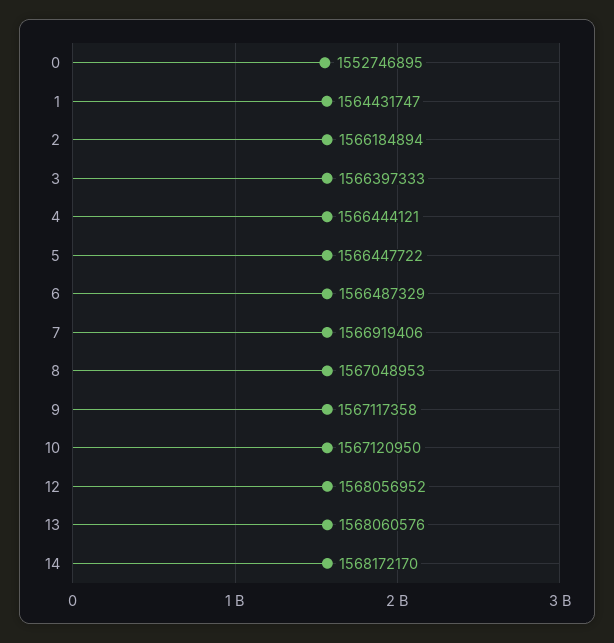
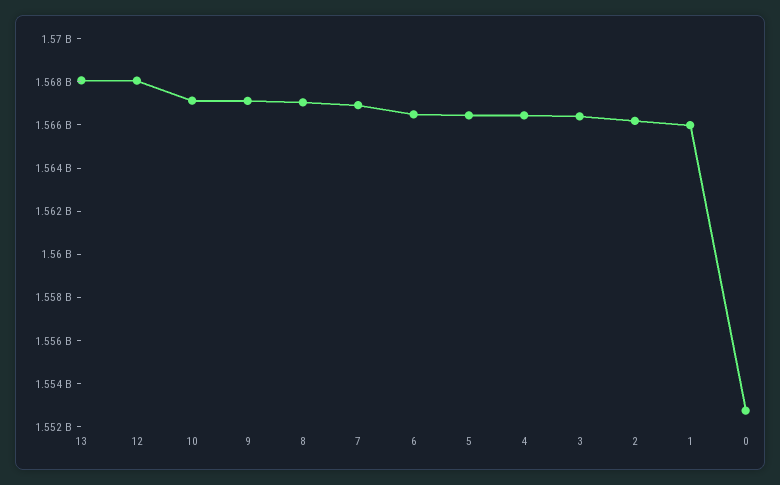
  {
    "0": 1552746895,
-   "1": 1564431747,
+   "1": 1566000000,
    "2": 1566184894,
    "3": 1566397333,
    "4": 1566444121,
    "5": 1566447722,
    "6": 1566487329,
    "7": 1566919406,
    "8": 1567048953,
    "9": 1567117358,
    "10": 1567120950,
    "12": 1568056952,
-   "13": 1568060576,
+   "13": 1568060576
-   "14": 1568172170
  }

